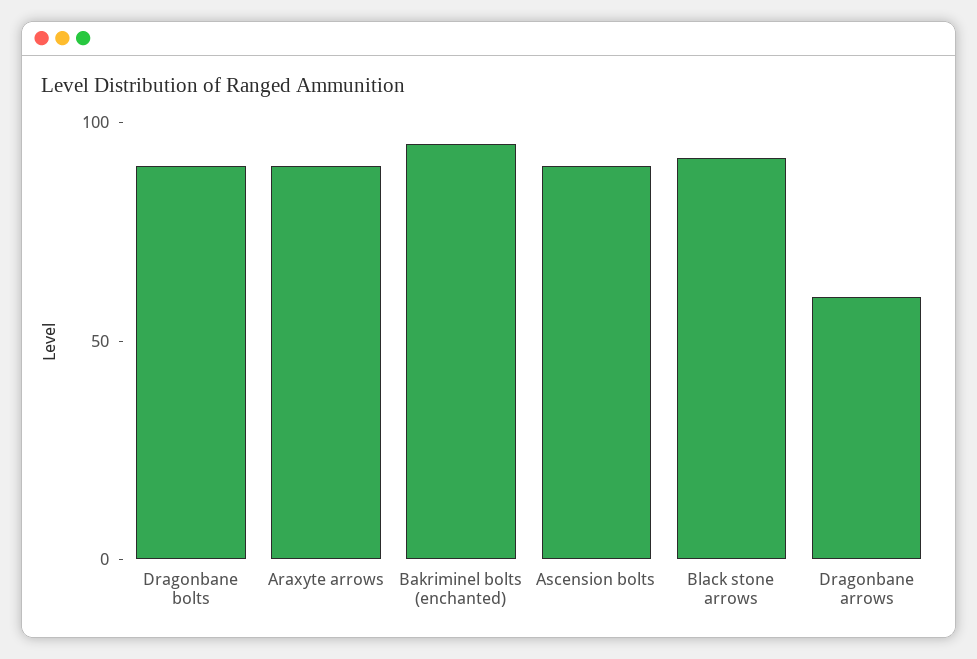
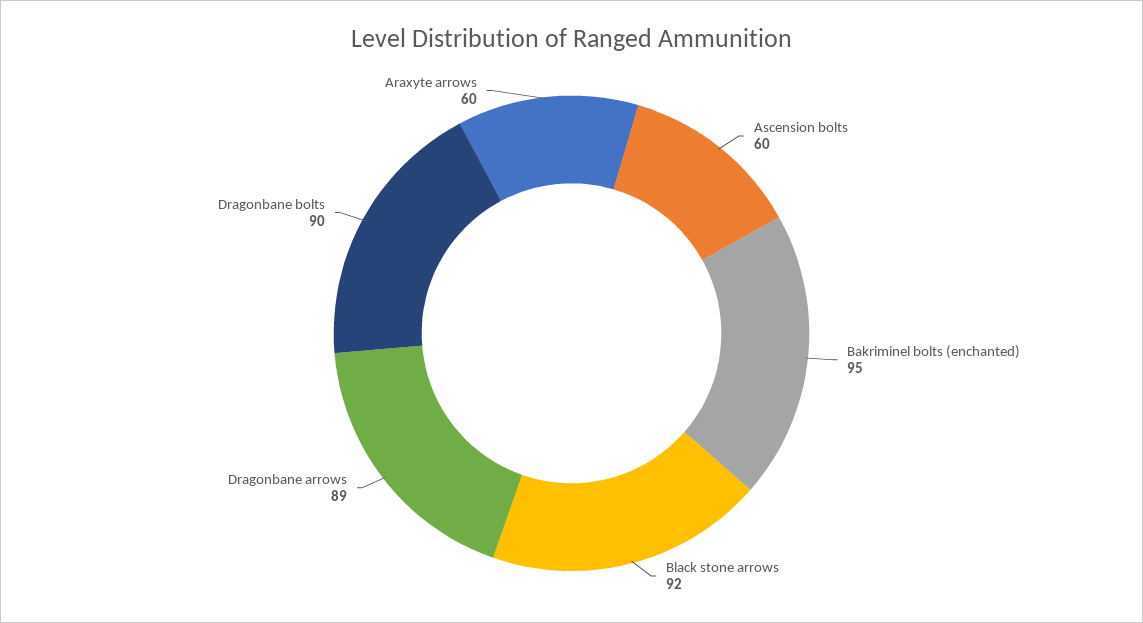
  {
    "Dragonbane bolts": 90,
-   "Araxyte arrows": 90,
+   "Araxyte arrows": 60,
    "Bakriminel bolts (enchanted)": 95,
-   "Ascension bolts": 90,
+   "Ascension bolts": 60,
    "Black stone arrows": 92,
-   "Dragonbane arrows": 60
+   "Dragonbane arrows": 89
  }

